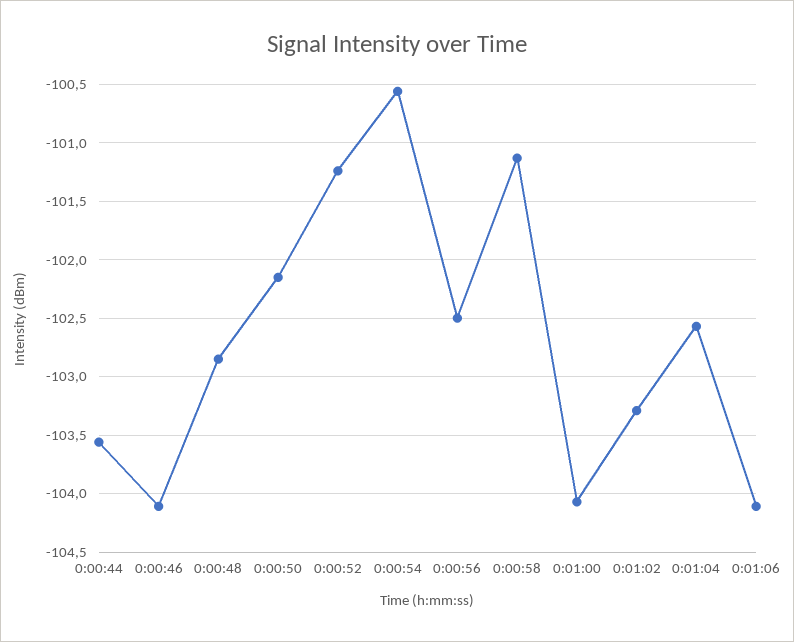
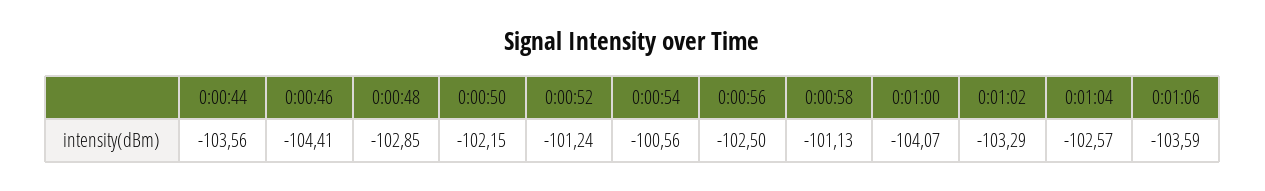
  {
    "0:00:44": -103.56,
-   "0:00:46": -104.1,
+   "0:00:46": -104.41,
    "0:00:48": -102.85,
    "0:00:50": -102.15,
    "0:00:52": -101.24,
    "0:00:54": -100.56,
    "0:00:56": -102.5,
    "0:00:58": -101.13,
    "0:01:00": -104.07,
    "0:01:02": -103.29,
    "0:01:04": -102.57,
-   "0:01:06": -104.1
+   "0:01:06": -103.59
  }

